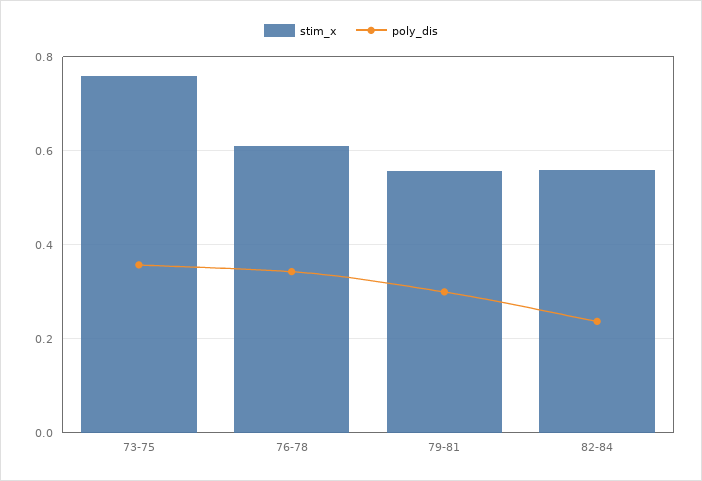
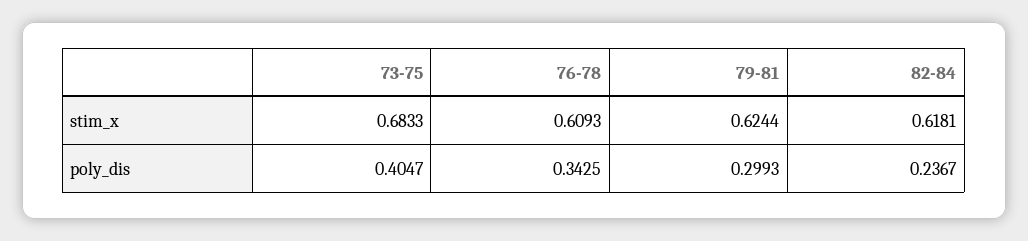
  {
    "stim_x": {
-     "73-75": 0.76,
+     "73-75": 0.6833,
      "76-78": 0.6093,
-     "79-81": 0.56,
+     "79-81": 0.6244,
-     "82-84": 0.56
+     "82-84": 0.6181
    },
    "poly_dis": {
-     "73-75": 0.36,
+     "73-75": 0.4047,
      "76-78": 0.3425,
      "79-81": 0.2993,
      "82-84": 0.2367
    }
  }

